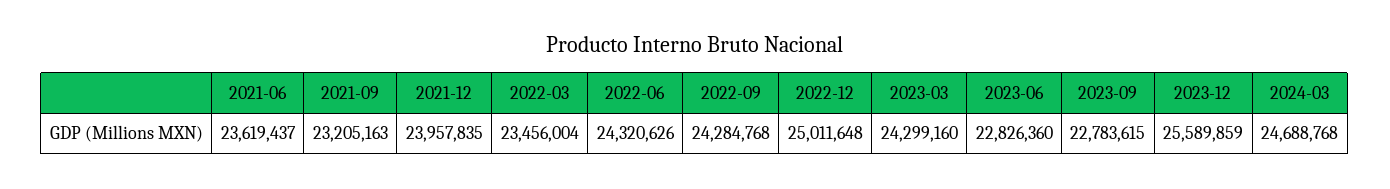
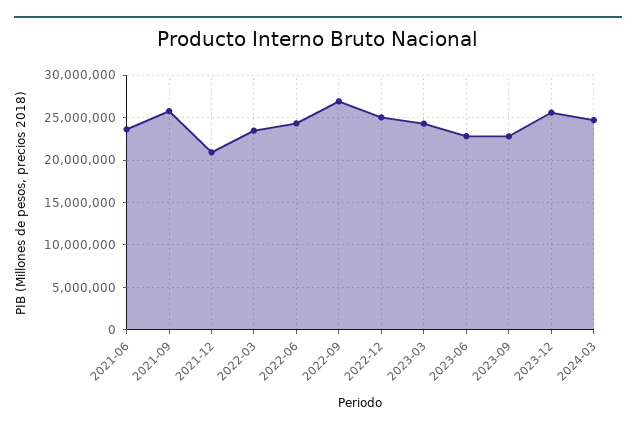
  {
    "2021-06": 23619437,
-   "2021-09": 23205163,
+   "2021-09": 26000000,
-   "2021-12": 23957835,
+   "2021-12": 21000000,
    "2022-03": 23456004,
    "2022-06": 24320626,
-   "2022-09": 24284768,
+   "2022-09": 27000000,
    "2022-12": 25011648,
    "2023-03": 24299160,
    "2023-06": 22826360,
    "2023-09": 22783615,
    "2023-12": 25589859,
    "2024-03": 24688768
  }

